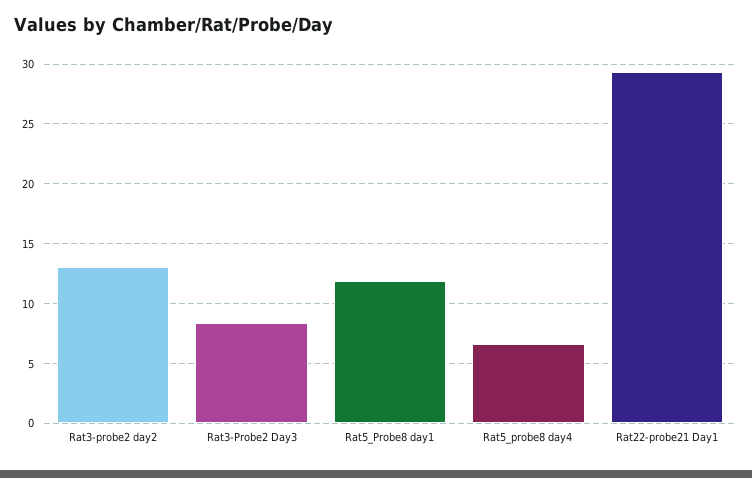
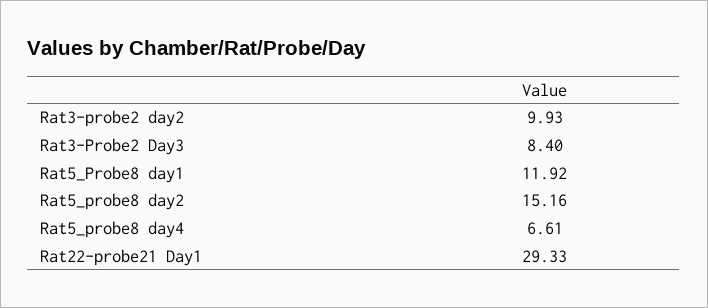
  {
-   "Rat3-probe2 day2": 13,
+   "Rat3-probe2 day2": 9.93,
    "Rat3-Probe2 Day3": 8.4,
    "Rat5_Probe8 day1": 11.92,
    "Rat5_probe8 day4": 6.61,
-   "Rat22-probe21 Day1": 29.33
+   "Rat22-probe21 Day1": 29.33,
+   "Rat5_probe8 day2": 15.16
  }

